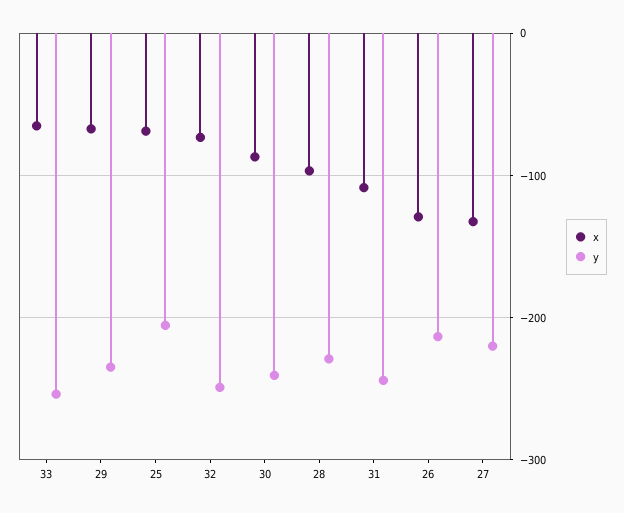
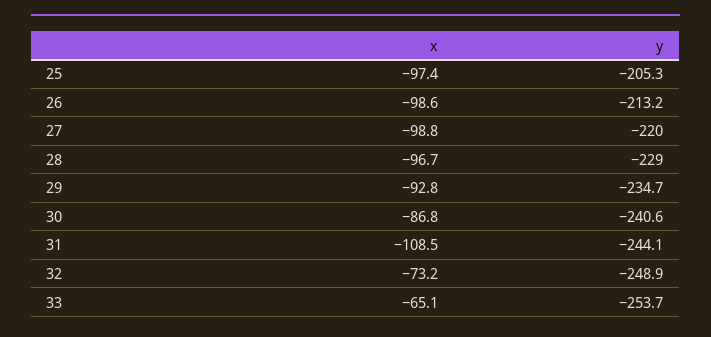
  {
    "x": {
      "33": -65.1,
-     "29": -70,
+     "29": -92.8,
-     "25": -70,
+     "25": -97.4,
      "32": -73.2,
      "30": -86.8,
      "28": -96.7,
      "31": -108.5,
-     "26": -130,
+     "26": -98.6,
-     "27": -130
+     "27": -98.8
    },
    "y": {
      "33": -253.7,
      "29": -234.7,
      "25": -205.3,
      "32": -248.9,
      "30": -240.6,
      "28": -229,
      "31": -244.1,
      "26": -213.2,
      "27": -220
    }
  }

